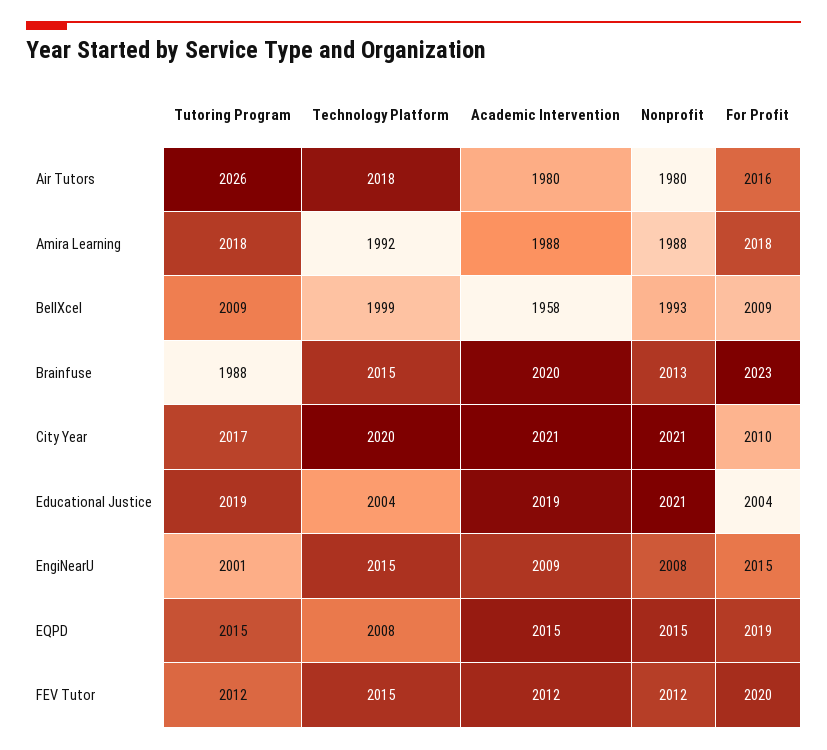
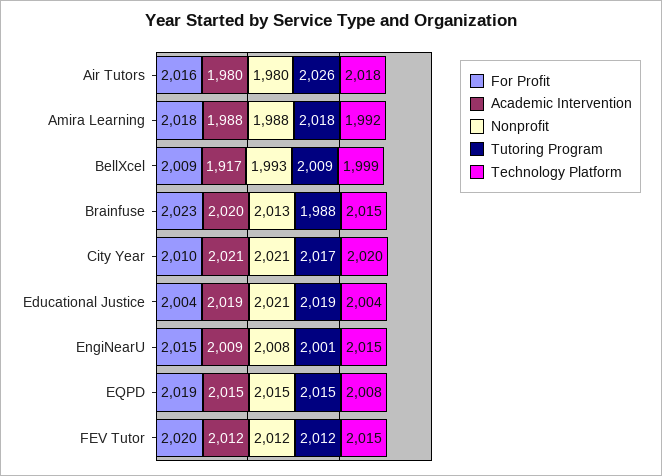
  {
    "Tutoring Program": {
      "Air Tutors": 2026,
      "Amira Learning": 2018,
      "BellXcel": 2009,
      "Brainfuse": 1988,
      "City Year": 2017,
      "Educational Justice": 2019,
      "EngiNearU": 2001,
      "EQPD": 2015,
      "FEV Tutor": 2012
    },
    "Technology Platform": {
      "Air Tutors": 2018,
      "Amira Learning": 1992,
      "BellXcel": 1999,
      "Brainfuse": 2015,
      "City Year": 2020,
      "Educational Justice": 2004,
      "EngiNearU": 2015,
      "EQPD": 2008,
      "FEV Tutor": 2015
    },
    "Academic Intervention": {
      "Air Tutors": 1980,
      "Amira Learning": 1988,
-     "BellXcel": 1958,
+     "BellXcel": 1917,
      "Brainfuse": 2020,
      "City Year": 2021,
      "Educational Justice": 2019,
      "EngiNearU": 2009,
      "EQPD": 2015,
      "FEV Tutor": 2012
    },
    "Nonprofit": {
      "Air Tutors": 1980,
      "Amira Learning": 1988,
      "BellXcel": 1993,
      "Brainfuse": 2013,
      "City Year": 2021,
      "Educational Justice": 2021,
      "EngiNearU": 2008,
      "EQPD": 2015,
      "FEV Tutor": 2012
    },
    "For Profit": {
      "Air Tutors": 2016,
      "Amira Learning": 2018,
      "BellXcel": 2009,
      "Brainfuse": 2023,
      "City Year": 2010,
      "Educational Justice": 2004,
      "EngiNearU": 2015,
      "EQPD": 2019,
      "FEV Tutor": 2020
    }
  }

